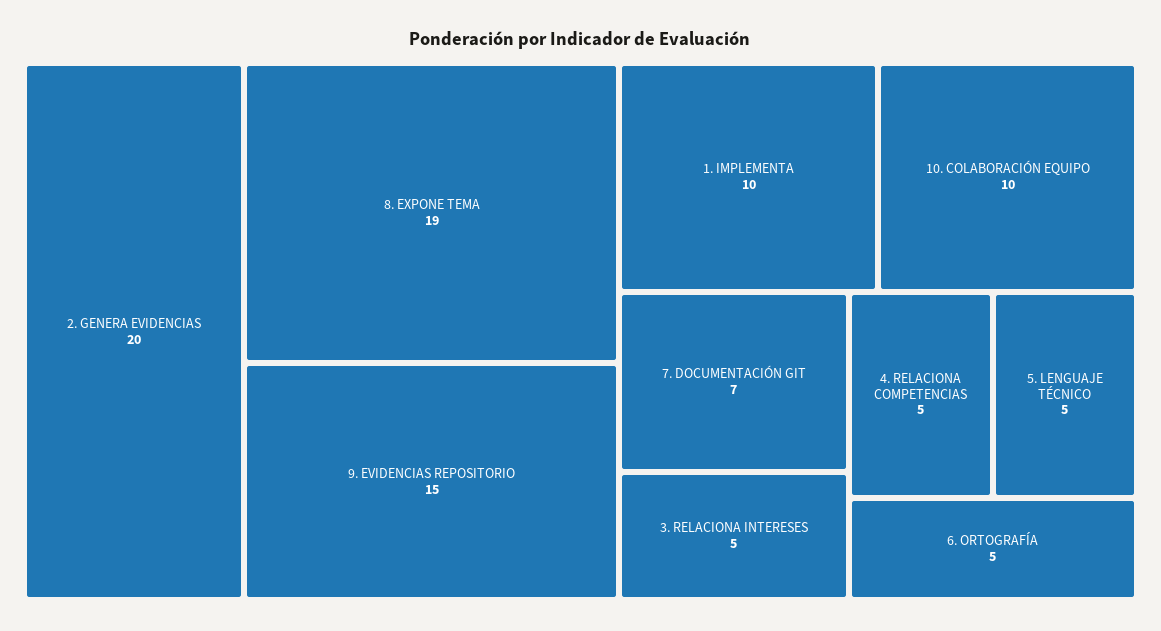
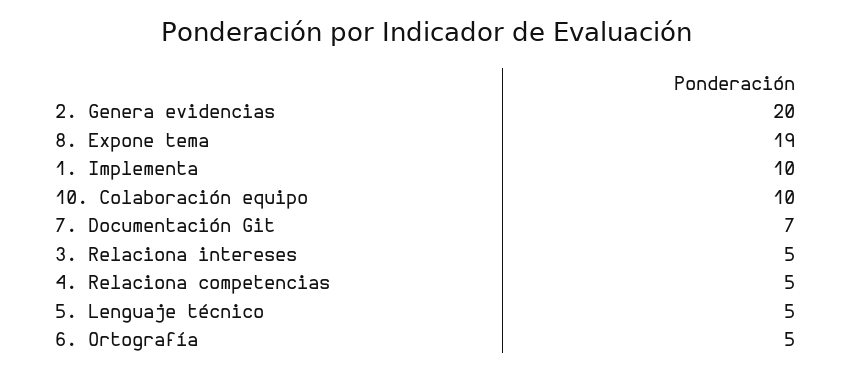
  {
    "2. GENERA EVIDENCIAS": 20,
    "8. EXPONE TEMA": 19,
-   "9. EVIDENCIAS REPOSITORIO": 15,
    "1. IMPLEMENTA": 10,
    "10. COLABORACIÓN EQUIPO": 10,
    "7. DOCUMENTACIÓN GIT": 7,
    "3. RELACIONA INTERESES": 5,
    "4. RELACIONA COMPETENCIAS": 5,
    "5. LENGUAJE TÉCNICO": 5,
    "6. ORTOGRAFÍA": 5
  }

